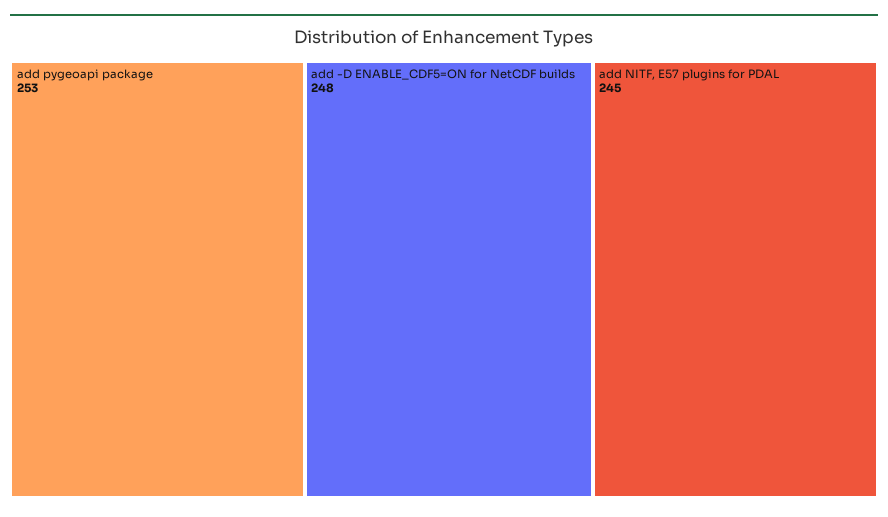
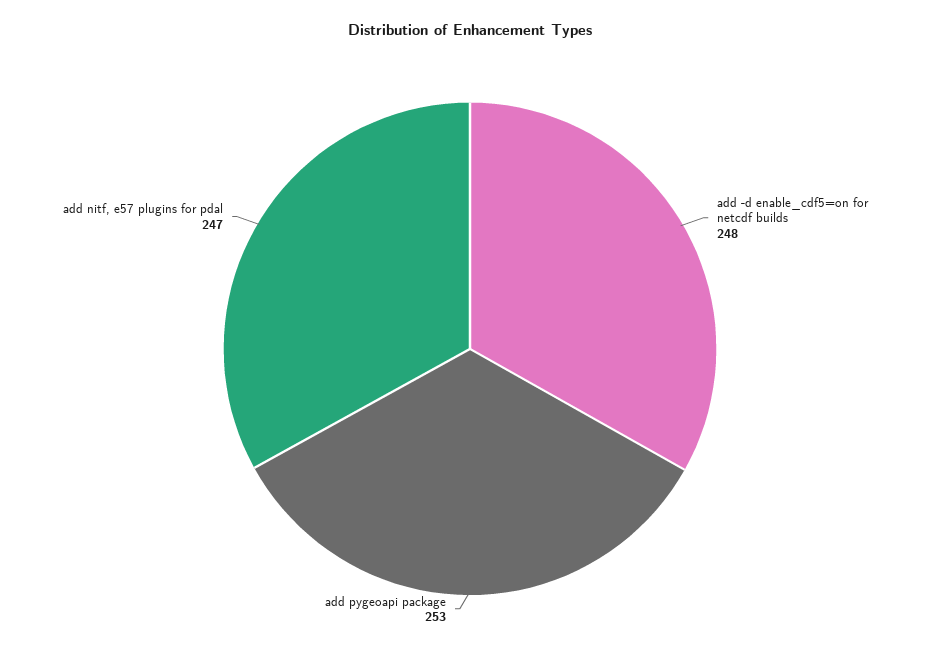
  {
    "add pygeoapi package": 253,
    "add -D ENABLE_CDF5=ON for NetCDF builds": 248,
-   "add NITF, E57 plugins for PDAL": 245
+   "add NITF, E57 plugins for PDAL": 247
  }

